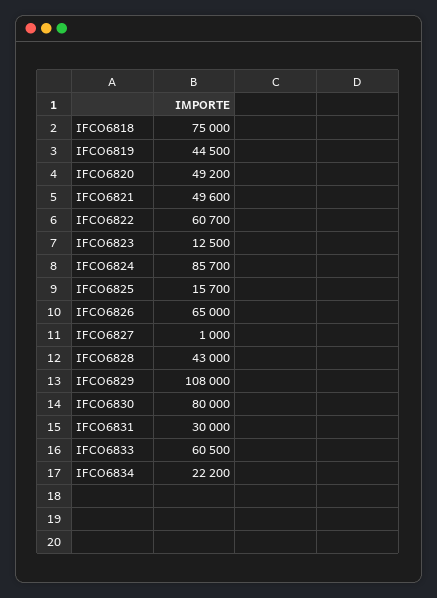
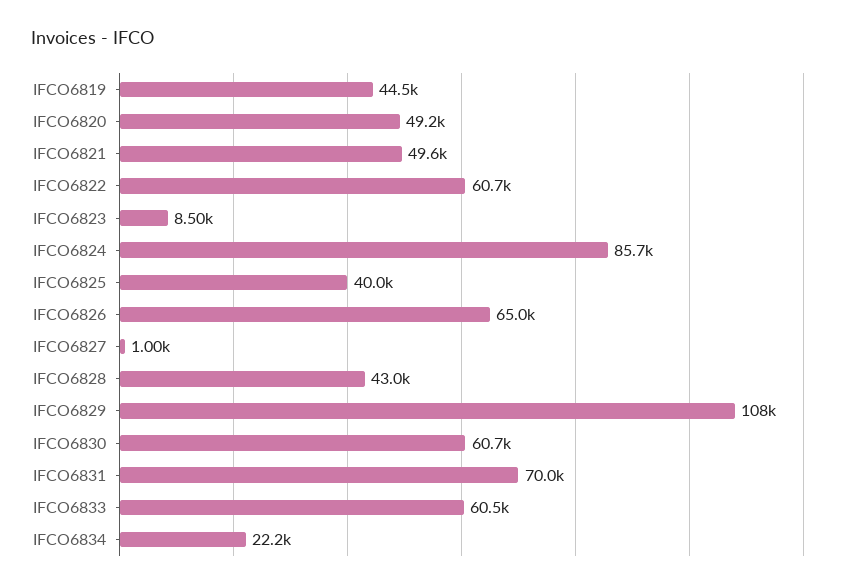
  {
-   "IFCO6818": 75000,
    "IFCO6819": 44500,
    "IFCO6820": 49200,
    "IFCO6821": 49600,
    "IFCO6822": 60700,
-   "IFCO6823": 12500,
+   "IFCO6823": 8500,
    "IFCO6824": 85700,
-   "IFCO6825": 15700,
+   "IFCO6825": 40000,
    "IFCO6826": 65000,
    "IFCO6827": 1000,
    "IFCO6828": 43000,
    "IFCO6829": 108000,
-   "IFCO6830": 80000,
+   "IFCO6830": 60700,
-   "IFCO6831": 30000,
+   "IFCO6831": 70000,
    "IFCO6833": 60500,
    "IFCO6834": 22200
  }

